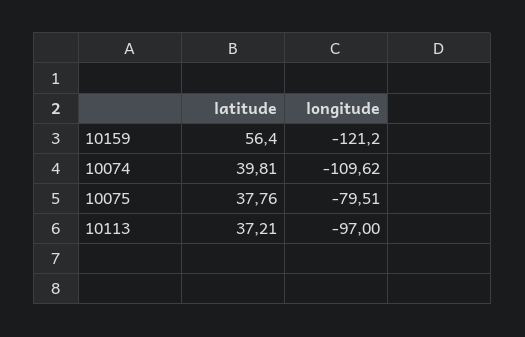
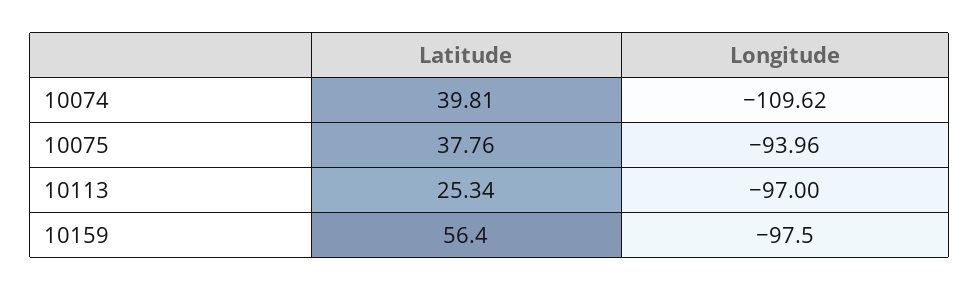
  {
    "latitude": {
      "10159": 56.4,
      "10074": 39.81,
      "10075": 37.76,
-     "10113": 37.21
+     "10113": 25.34
    },
    "longitude": {
-     "10159": -121.2,
+     "10159": -97.5,
      "10074": -109.62,
-     "10075": -79.51,
+     "10075": -93.96,
      "10113": -97
    }
  }

